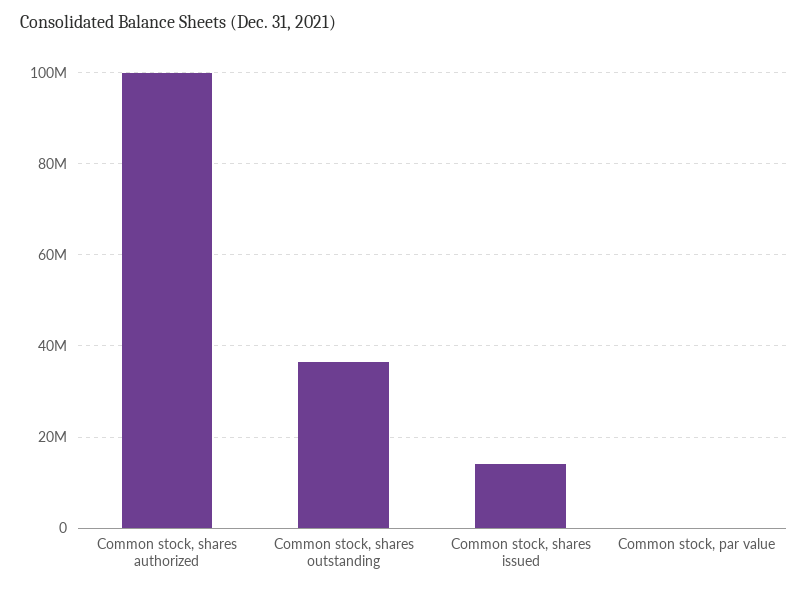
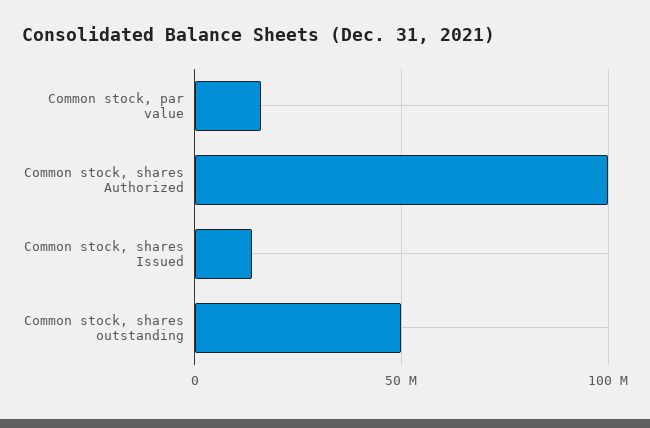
  {
    "Common stock, shares authorized": 100000000,
-   "Common stock, shares outstanding": 36000000,
+   "Common stock, shares outstanding": 50000000,
    "Common stock, shares issued": 14000000,
-   "Common stock, par value": 0
+   "Common stock, par value": 15000000
  }

